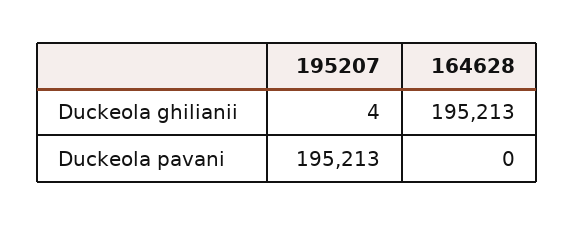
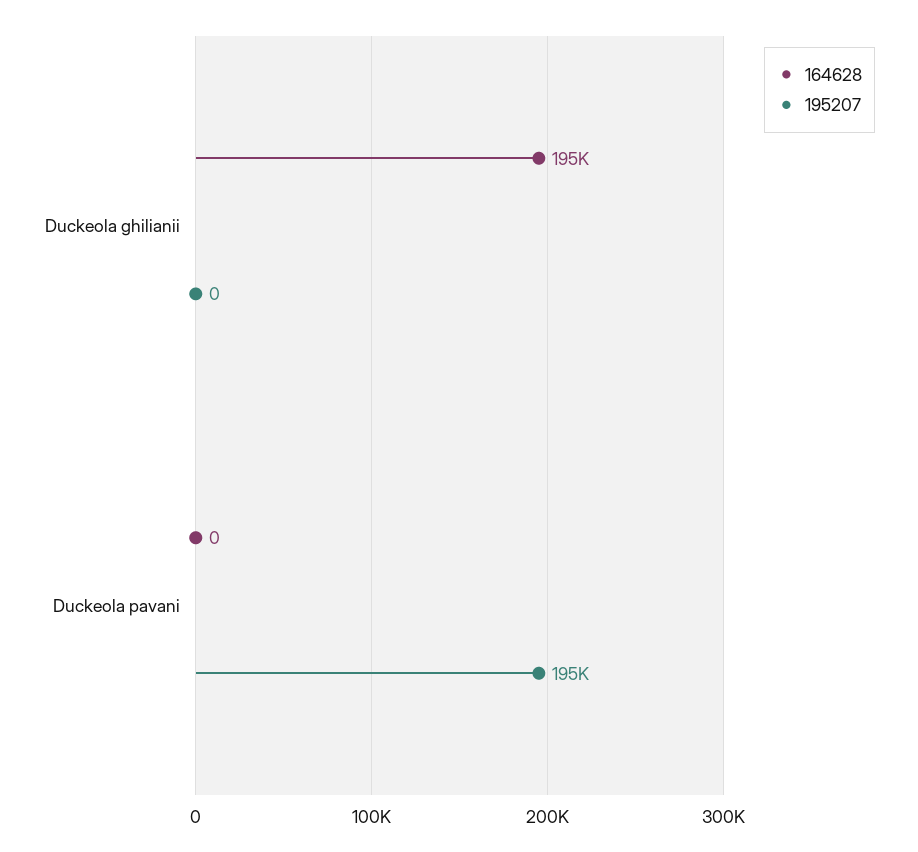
  {
    "195207": {
-     "Duckeola ghilianii": 4,
+     "Duckeola ghilianii": 0,
      "Duckeola pavani": 195213
    },
    "164628": {
      "Duckeola ghilianii": 195213,
      "Duckeola pavani": 0
    }
  }

